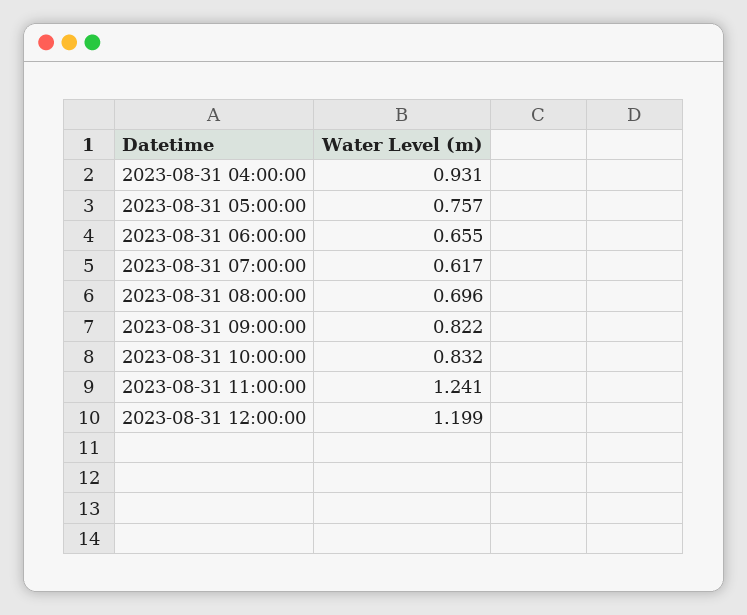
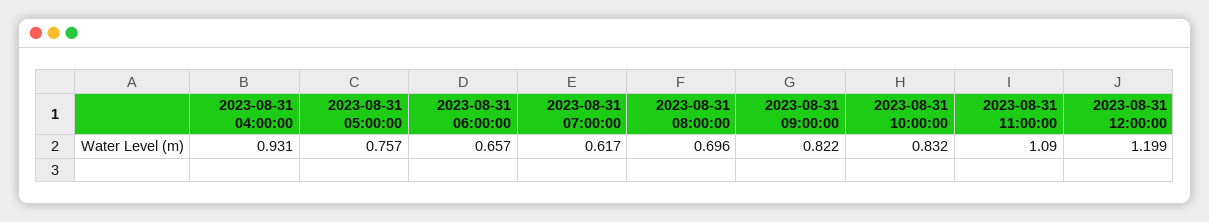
  {
    "2023-08-31 04:00:00": 0.931,
    "2023-08-31 05:00:00": 0.757,
-   "2023-08-31 06:00:00": 0.655,
+   "2023-08-31 06:00:00": 0.657,
    "2023-08-31 07:00:00": 0.617,
    "2023-08-31 08:00:00": 0.696,
    "2023-08-31 09:00:00": 0.822,
    "2023-08-31 10:00:00": 0.832,
-   "2023-08-31 11:00:00": 1.241,
+   "2023-08-31 11:00:00": 1.09,
    "2023-08-31 12:00:00": 1.199
  }

